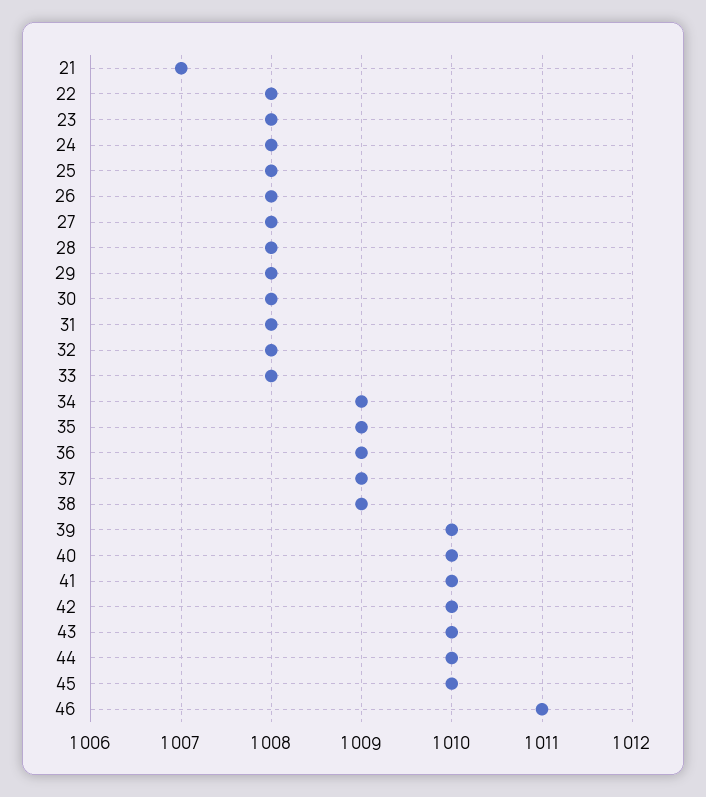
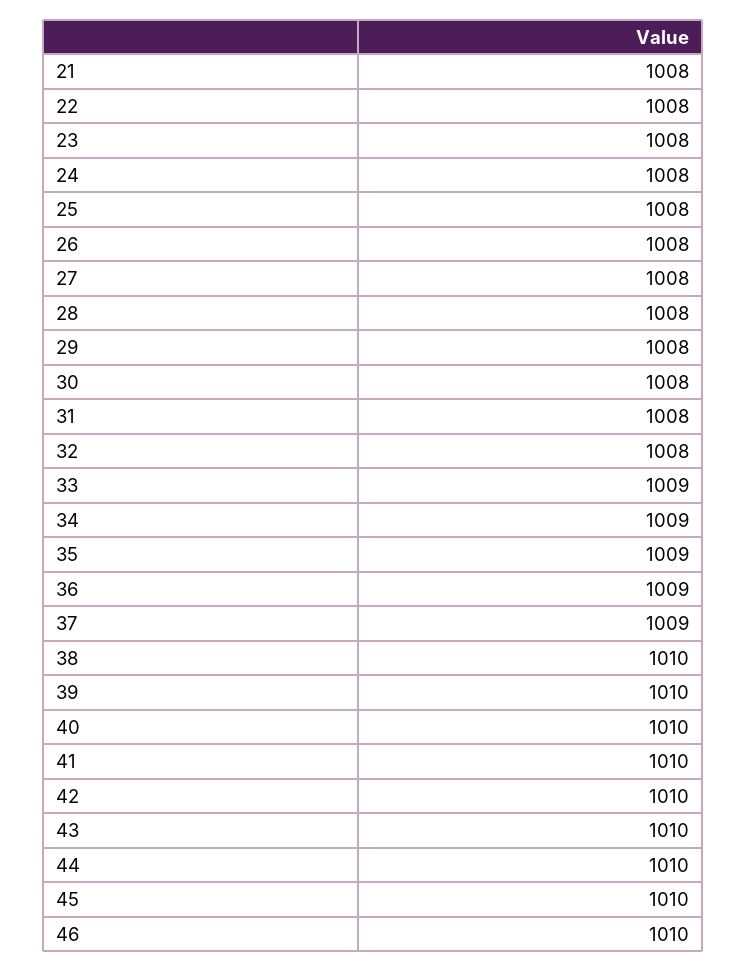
  {
-   "21": 1007,
+   "21": 1008,
    "22": 1008,
    "23": 1008,
    "24": 1008,
    "25": 1008,
    "26": 1008,
    "27": 1008,
    "28": 1008,
    "29": 1008,
    "30": 1008,
    "31": 1008,
    "32": 1008,
-   "33": 1008,
+   "33": 1009,
    "34": 1009,
    "35": 1009,
    "36": 1009,
    "37": 1009,
-   "38": 1009,
+   "38": 1010,
    "39": 1010,
    "40": 1010,
    "41": 1010,
    "42": 1010,
    "43": 1010,
    "44": 1010,
    "45": 1010,
-   "46": 1011
+   "46": 1010
  }

